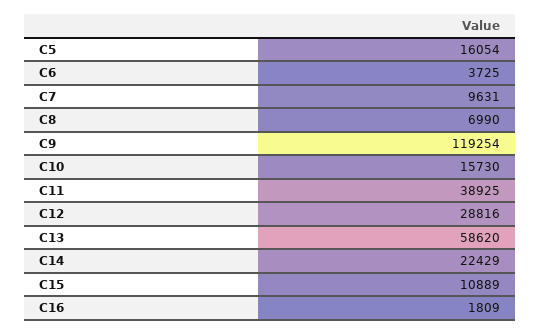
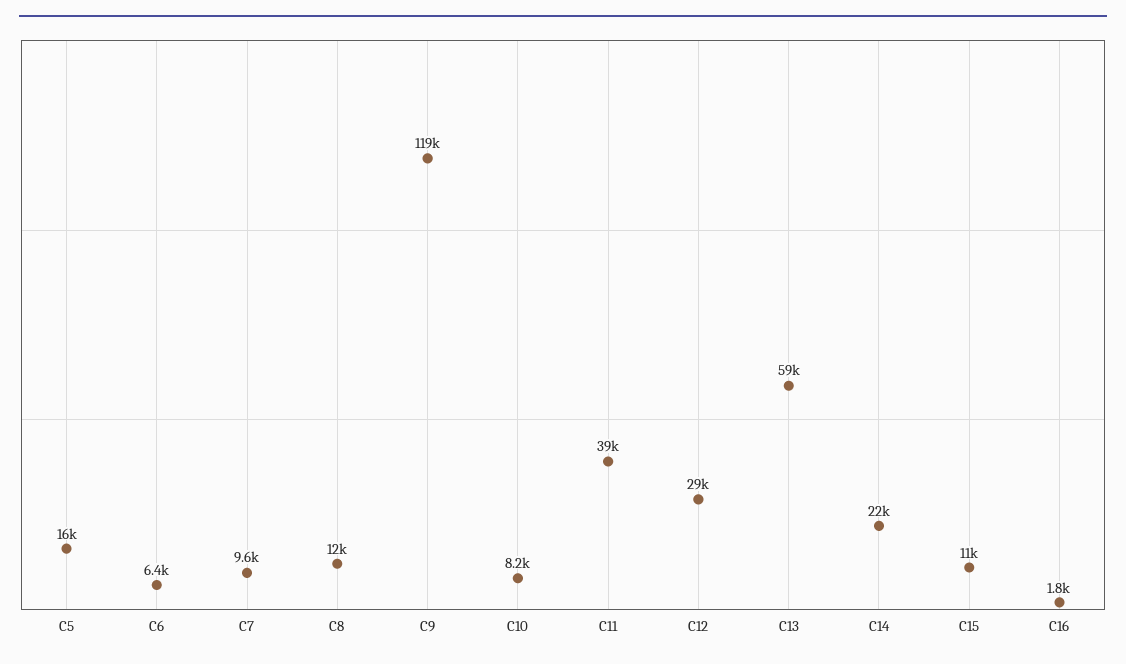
  {
    "C5": 16054,
-   "C6": 3725,
+   "C6": 6400,
    "C7": 9631,
-   "C8": 6990,
+   "C8": 12000,
    "C9": 119254,
-   "C10": 15730,
+   "C10": 8200,
    "C11": 38925,
    "C12": 28816,
    "C13": 58620,
    "C14": 22429,
    "C15": 10889,
    "C16": 1809
  }

